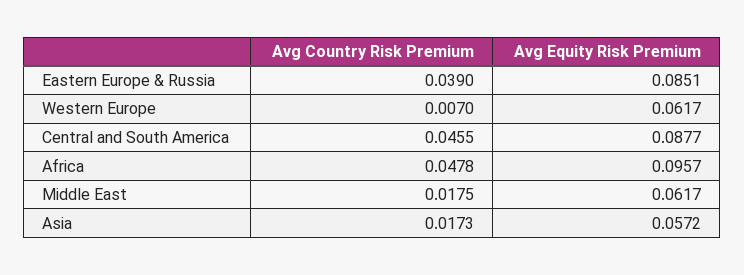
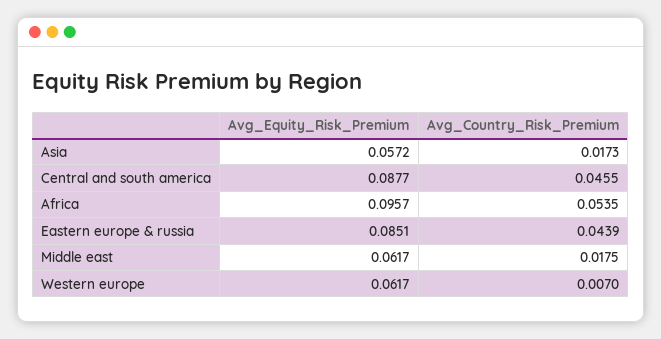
  {
    "Avg Country Risk Premium": {
-     "Eastern Europe & Russia": 0.039,
+     "Eastern Europe & Russia": 0.0439,
      "Western Europe": 0.007,
      "Central and South America": 0.0455,
-     "Africa": 0.0478,
+     "Africa": 0.0535,
      "Middle East": 0.0175,
      "Asia": 0.0173
    },
    "Avg Equity Risk Premium": {
      "Eastern Europe & Russia": 0.0851,
      "Western Europe": 0.0617,
      "Central and South America": 0.0877,
      "Africa": 0.0957,
      "Middle East": 0.0617,
      "Asia": 0.0572
    }
  }

